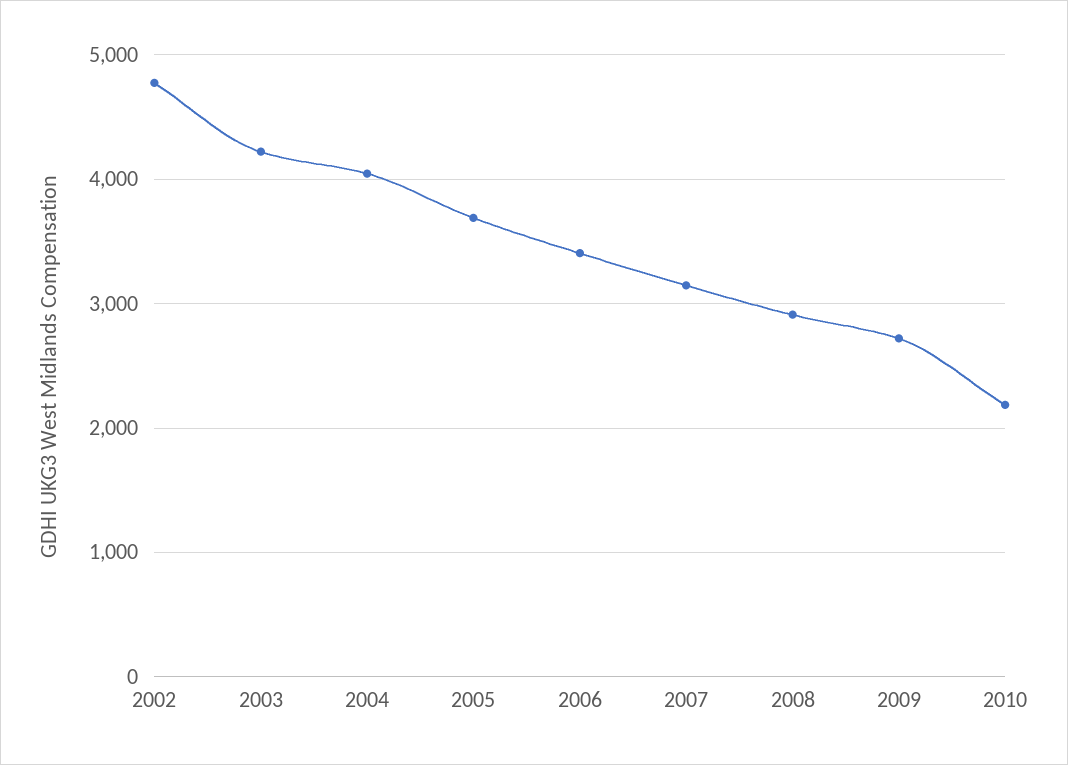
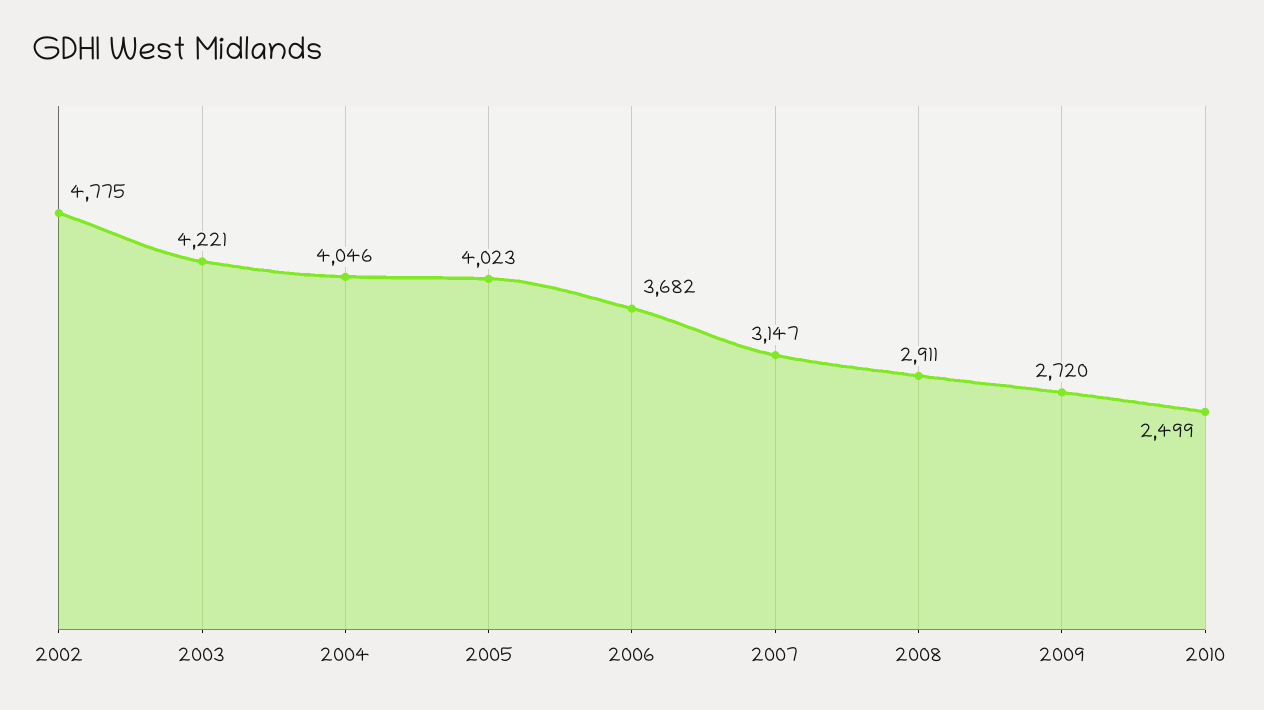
  {
    "2002": 4775,
    "2003": 4221,
    "2004": 4046,
-   "2005": 3700,
+   "2005": 4023,
-   "2006": 3400,
+   "2006": 3682,
    "2007": 3147,
    "2008": 2911,
    "2009": 2720,
-   "2010": 2200
+   "2010": 2499
  }

